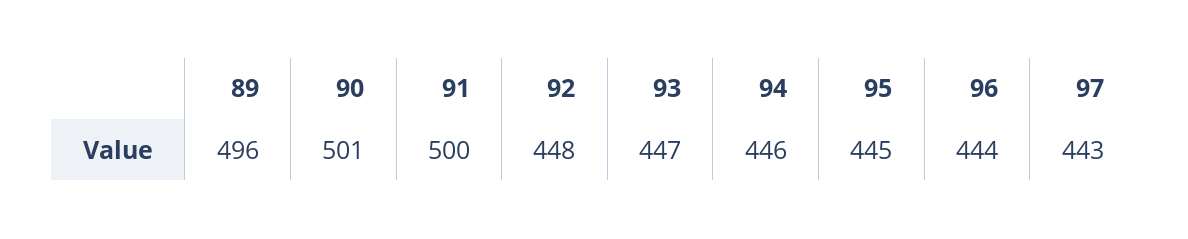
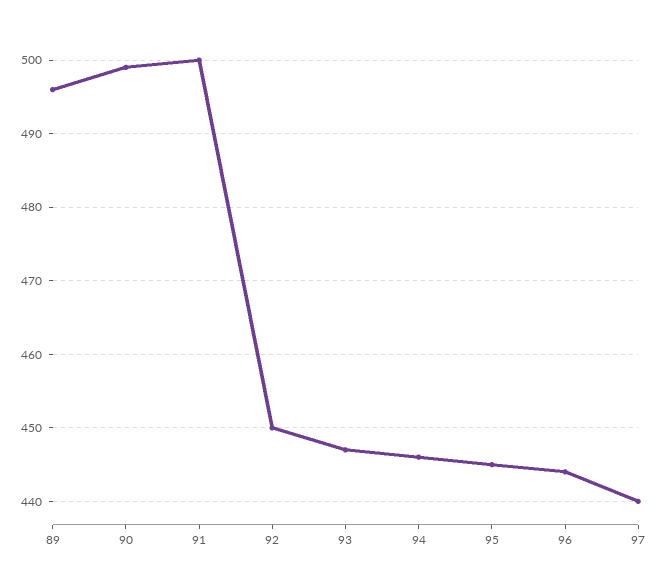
  {
    "89": 496,
-   "90": 501,
+   "90": 499,
    "91": 500,
-   "92": 448,
+   "92": 450,
    "93": 447,
    "94": 446,
    "95": 445,
    "96": 444,
-   "97": 443
+   "97": 440
  }

